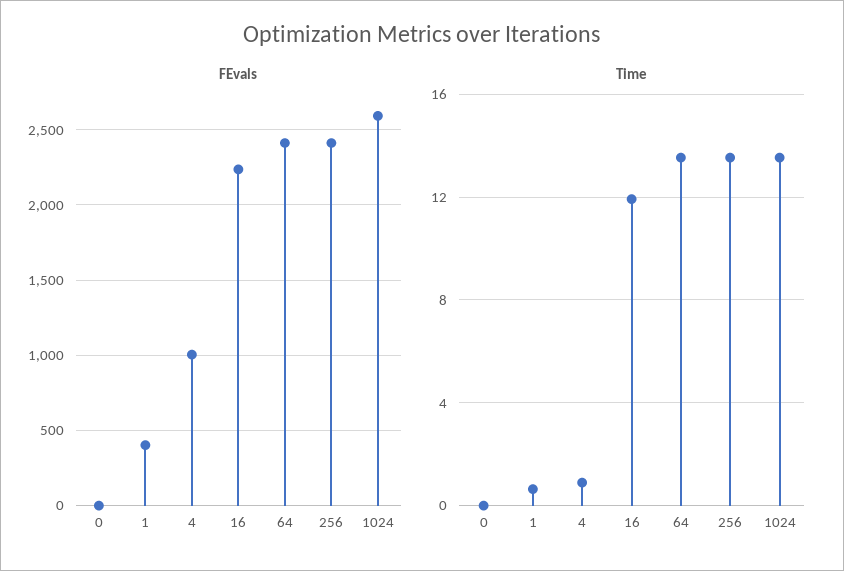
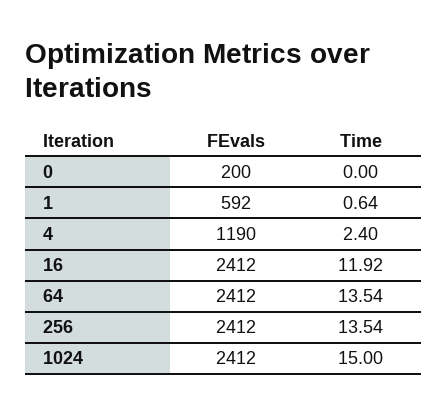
  {
    "FEvals": {
-     "0": 0,
+     "0": 200,
-     "1": 400,
+     "1": 592,
-     "4": 1000,
+     "4": 1190,
-     "16": 2250,
+     "16": 2412,
      "64": 2412,
      "256": 2412,
-     "1024": 2600
+     "1024": 2412
    },
    "Time": {
      "0": 0,
      "1": 0.64,
-     "4": 1,
+     "4": 2.4,
      "16": 11.92,
      "64": 13.54,
      "256": 13.54,
-     "1024": 13.5
+     "1024": 15
    }
  }

